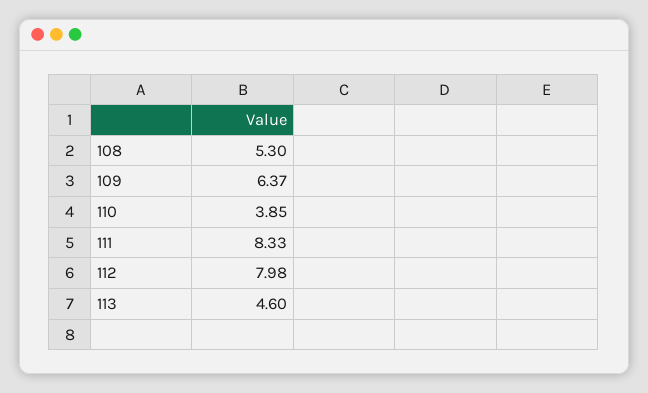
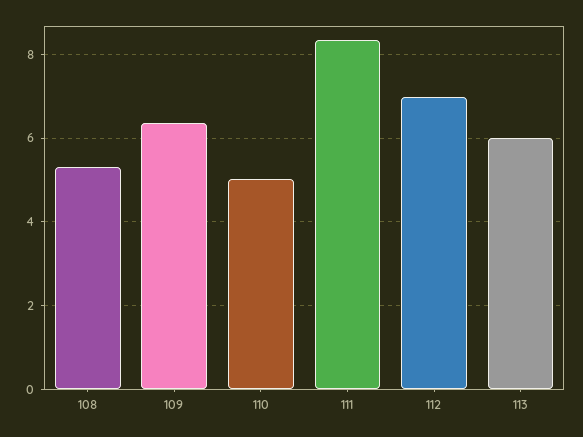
  {
    "108": 5.3,
    "109": 6.37,
-   "110": 3.85,
+   "110": 5,
    "111": 8.33,
-   "112": 7.98,
+   "112": 7,
-   "113": 4.6
+   "113": 6
  }

